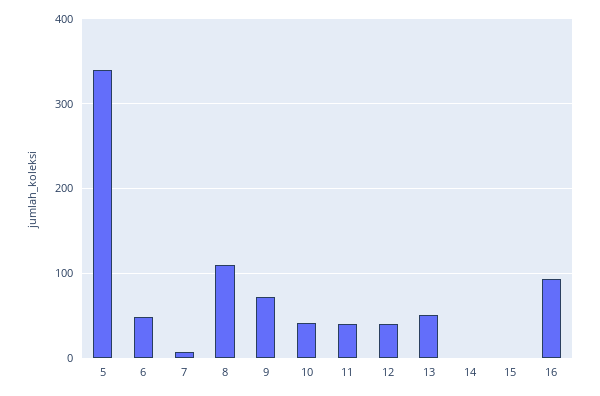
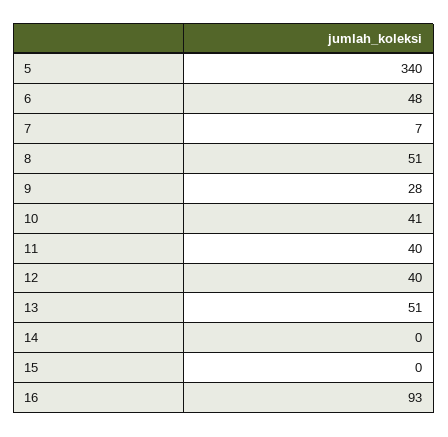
  {
    "5": 340,
    "6": 48,
    "7": 7,
-   "8": 110,
+   "8": 51,
-   "9": 70,
+   "9": 28,
    "10": 41,
    "11": 40,
    "12": 40,
    "13": 51,
    "14": 0,
    "15": 0,
    "16": 93
  }

